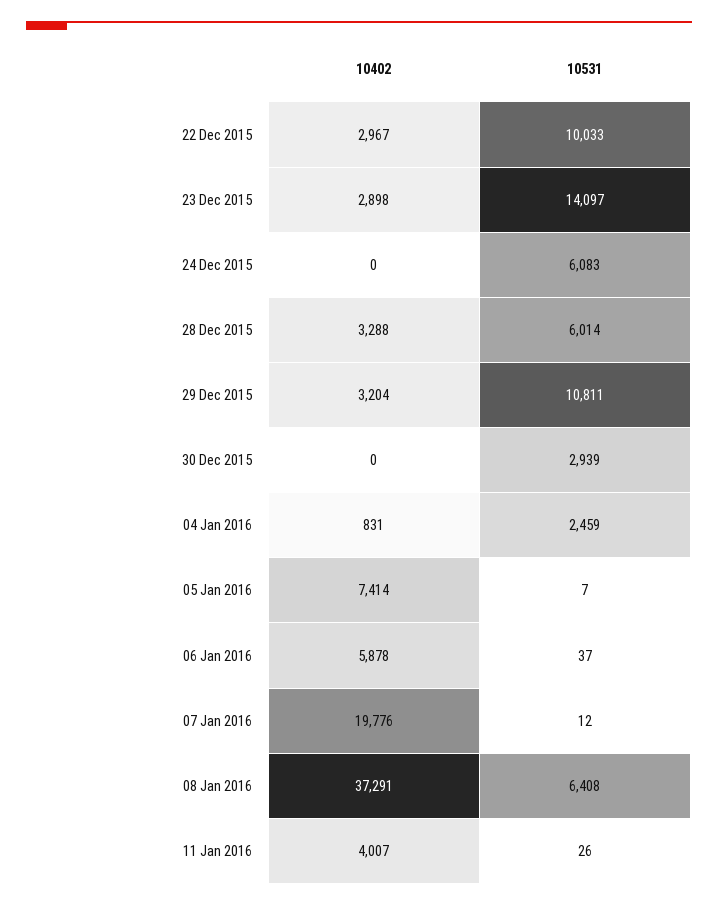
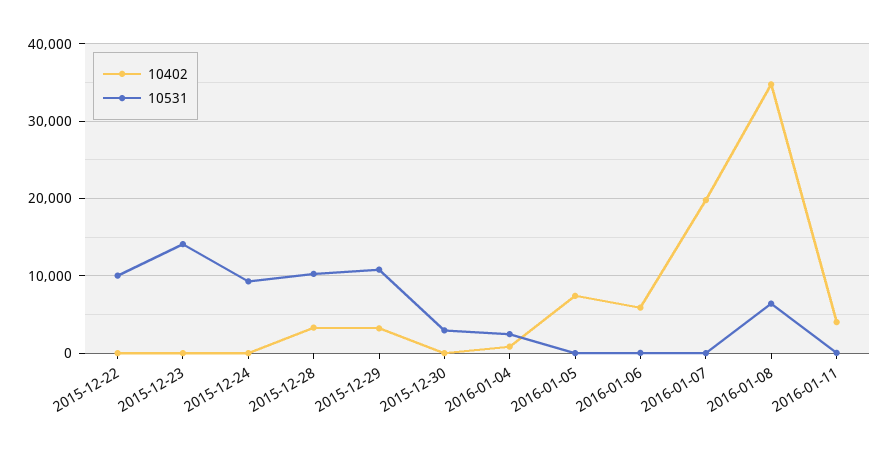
  {
    "10402": {
-     "22 Dec 2015": 2967,
+     "22 Dec 2015": 0,
-     "23 Dec 2015": 2898,
+     "23 Dec 2015": 0,
      "24 Dec 2015": 0,
      "28 Dec 2015": 3288,
      "29 Dec 2015": 3204,
      "30 Dec 2015": 0,
      "04 Jan 2016": 831,
      "05 Jan 2016": 7414,
      "06 Jan 2016": 5878,
      "07 Jan 2016": 19776,
-     "08 Jan 2016": 37291,
+     "08 Jan 2016": 35000,
      "11 Jan 2016": 4007
    },
    "10531": {
      "22 Dec 2015": 10033,
      "23 Dec 2015": 14097,
-     "24 Dec 2015": 6083,
+     "24 Dec 2015": 9000,
-     "28 Dec 2015": 6014,
+     "28 Dec 2015": 10000,
      "29 Dec 2015": 10811,
      "30 Dec 2015": 2939,
      "04 Jan 2016": 2459,
      "05 Jan 2016": 7,
      "06 Jan 2016": 37,
      "07 Jan 2016": 12,
      "08 Jan 2016": 6408,
      "11 Jan 2016": 26
    }
  }

